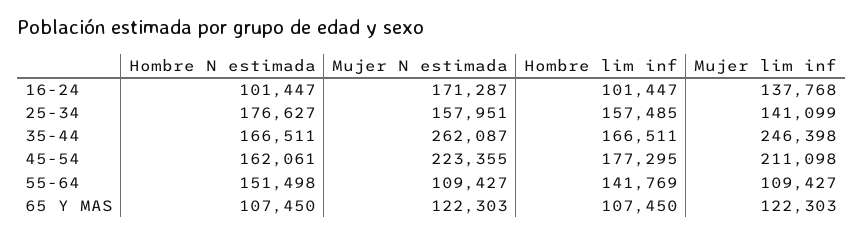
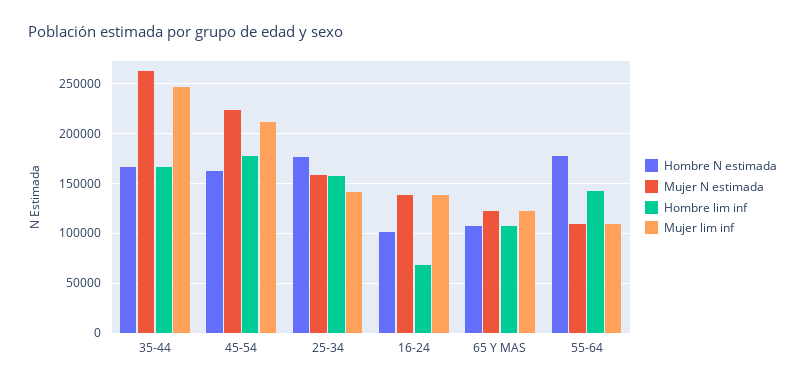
  {
    "Hombre N estimada": {
      "16-24": 101447,
      "25-34": 176627,
      "35-44": 166511,
      "45-54": 162061,
-     "55-64": 151498,
+     "55-64": 180000,
      "65 Y MAS": 107450
    },
    "Mujer N estimada": {
-     "16-24": 171287,
+     "16-24": 140000,
      "25-34": 157951,
      "35-44": 262087,
      "45-54": 223355,
      "55-64": 109427,
      "65 Y MAS": 122303
    },
    "Hombre lim inf": {
-     "16-24": 101447,
+     "16-24": 70000,
      "25-34": 157485,
      "35-44": 166511,
      "45-54": 177295,
      "55-64": 141769,
      "65 Y MAS": 107450
    },
    "Mujer lim inf": {
      "16-24": 137768,
      "25-34": 141099,
      "35-44": 246398,
      "45-54": 211098,
      "55-64": 109427,
      "65 Y MAS": 122303
    }
  }

